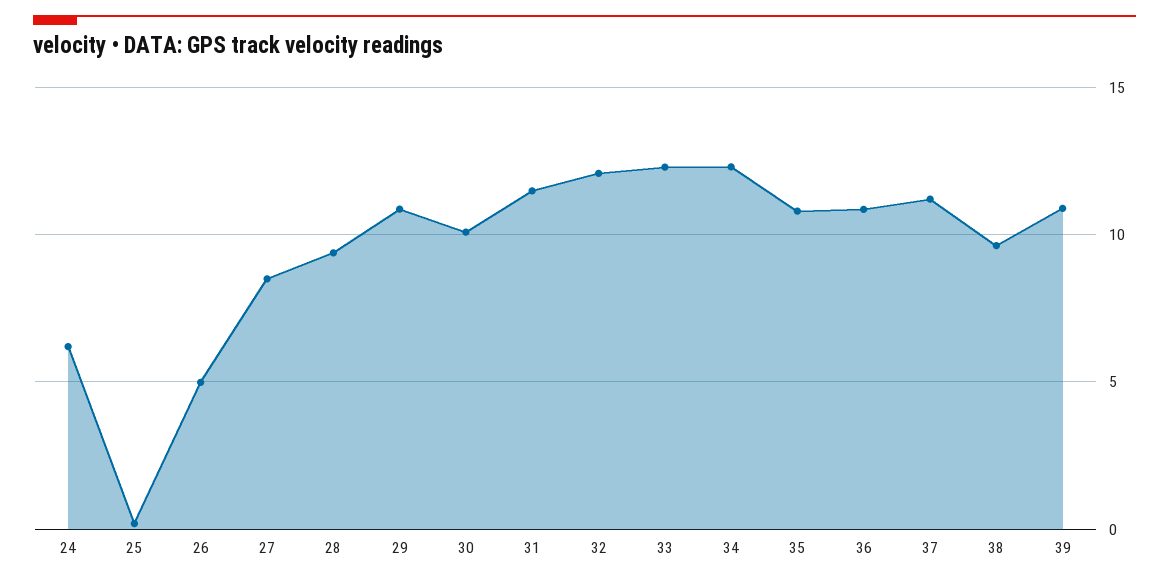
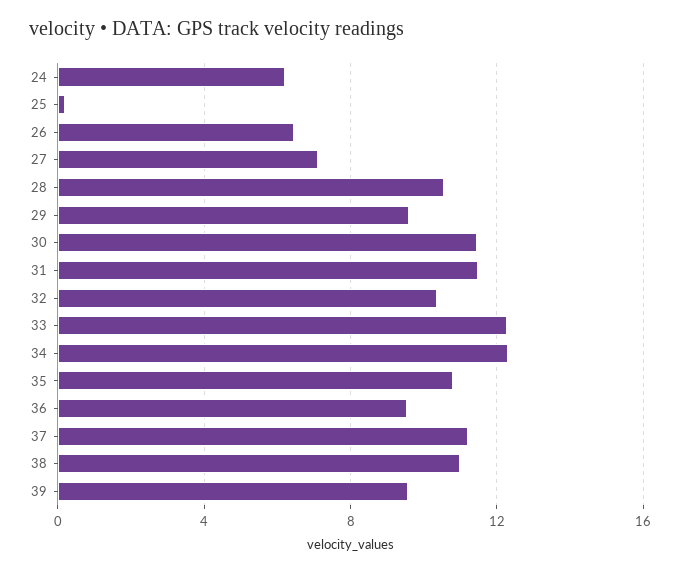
  {
    "24": 6,
    "25": 0,
-   "26": 5,
+   "26": 6.5,
-   "27": 8.5,
+   "27": 7,
-   "28": 9.5,
+   "28": 10.5,
-   "29": 11,
+   "29": 9.5,
-   "30": 10,
+   "30": 11.5,
    "31": 11.5,
-   "32": 12,
+   "32": 10.5,
    "33": 12.5,
    "34": 12.5,
    "35": 11,
-   "36": 11,
+   "36": 9.5,
    "37": 11,
-   "38": 9.5,
+   "38": 11,
-   "39": 11
+   "39": 9.5
  }

